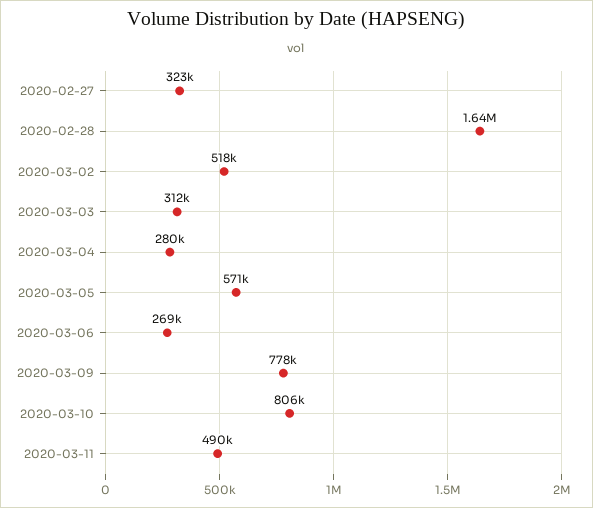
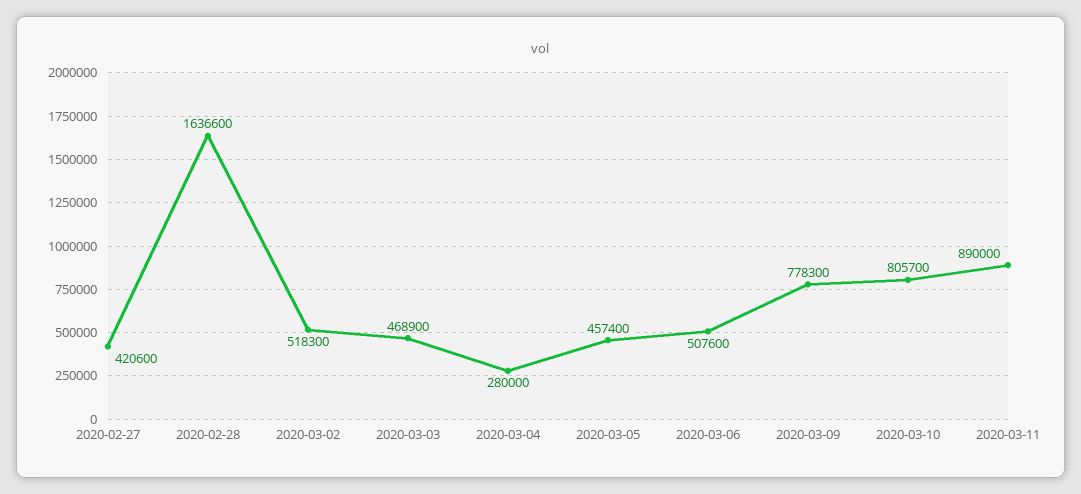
  {
-   "2020-02-27": 323000,
+   "2020-02-27": 420600,
    "2020-02-28": 1636600,
    "2020-03-02": 518300,
-   "2020-03-03": 312000,
+   "2020-03-03": 468900,
    "2020-03-04": 280000,
-   "2020-03-05": 571000,
+   "2020-03-05": 457400,
-   "2020-03-06": 269000,
+   "2020-03-06": 507600,
    "2020-03-09": 778300,
    "2020-03-10": 805700,
-   "2020-03-11": 490000
+   "2020-03-11": 890000
  }

